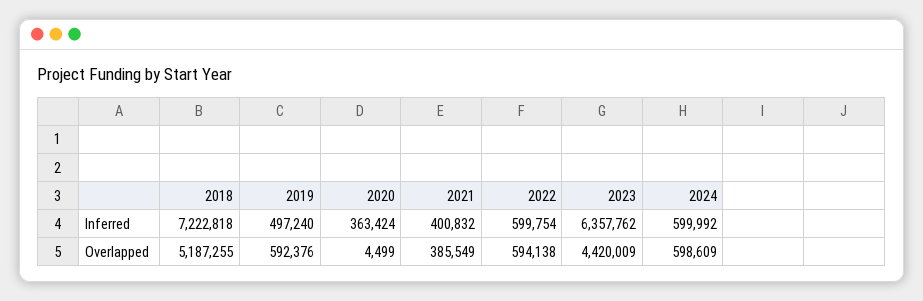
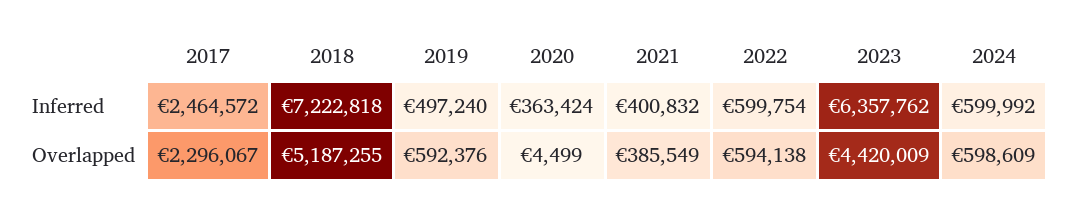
  {
    "2018": {
      "Inferred": 7222818,
      "Overlapped": 5187255
    },
    "2019": {
      "Inferred": 497240,
      "Overlapped": 592376
    },
    "2020": {
      "Inferred": 363424,
      "Overlapped": 4499
    },
    "2021": {
      "Inferred": 400832,
      "Overlapped": 385549
    },
    "2022": {
      "Inferred": 599754,
      "Overlapped": 594138
    },
    "2023": {
      "Inferred": 6357762,
      "Overlapped": 4420009
    },
    "2024": {
      "Inferred": 599992,
      "Overlapped": 598609
-   }
+   },
+   "2017": {
+     "Inferred": 2464572,
+     "Overlapped": 2296067
+   }
  }

